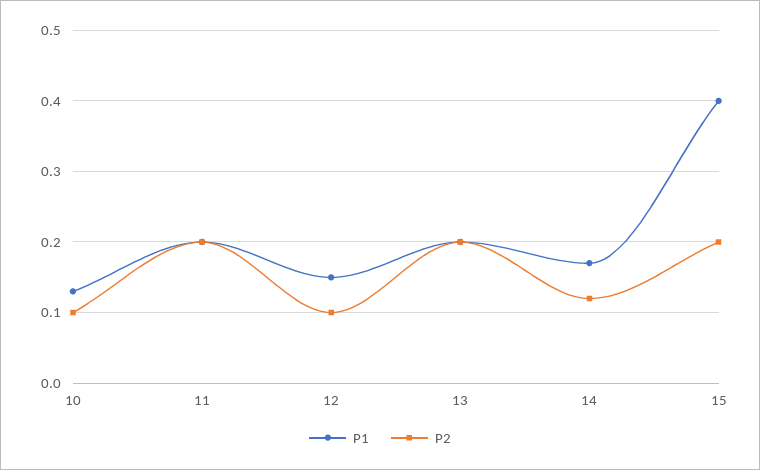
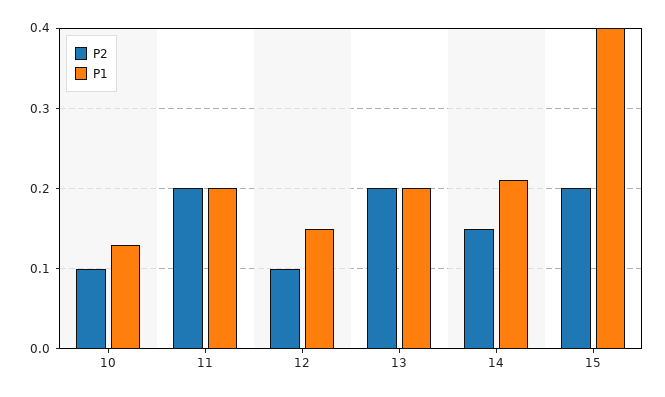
  {
    "P1": {
      "10": 0.13,
      "11": 0.2,
      "12": 0.15,
      "13": 0.2,
-     "14": 0.17,
+     "14": 0.21,
      "15": 0.4
    },
    "P2": {
      "10": 0.1,
      "11": 0.2,
      "12": 0.1,
      "13": 0.2,
-     "14": 0.12,
+     "14": 0.15,
      "15": 0.2
    }
  }

